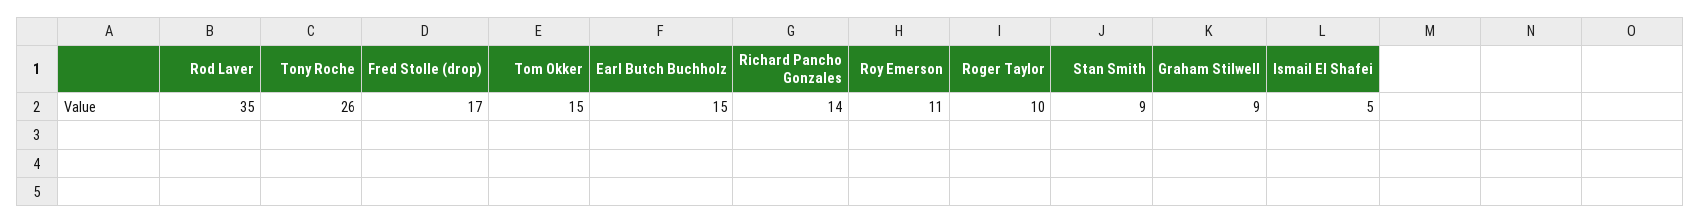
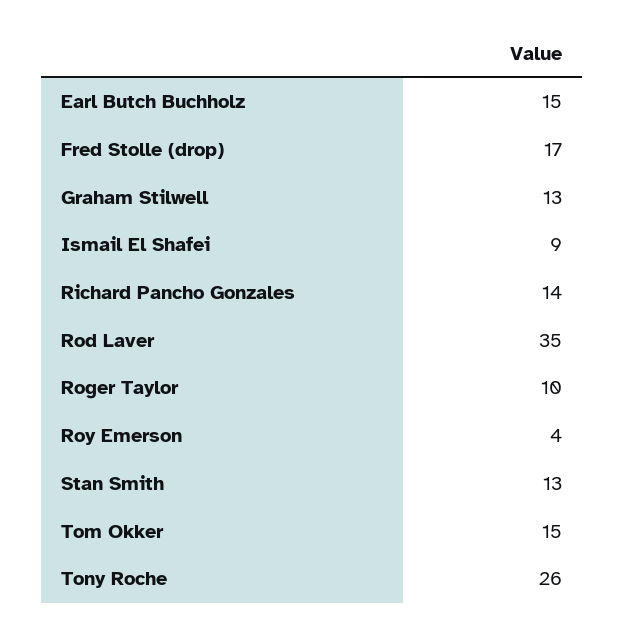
  {
    "Rod Laver": 35,
    "Tony Roche": 26,
    "Fred Stolle (drop)": 17,
    "Tom Okker": 15,
    "Earl Butch Buchholz": 15,
    "Richard Pancho Gonzales": 14,
-   "Roy Emerson": 11,
+   "Roy Emerson": 4,
    "Roger Taylor": 10,
-   "Stan Smith": 9,
+   "Stan Smith": 13,
-   "Graham Stilwell": 9,
+   "Graham Stilwell": 13,
-   "Ismail El Shafei": 5
+   "Ismail El Shafei": 9
  }

